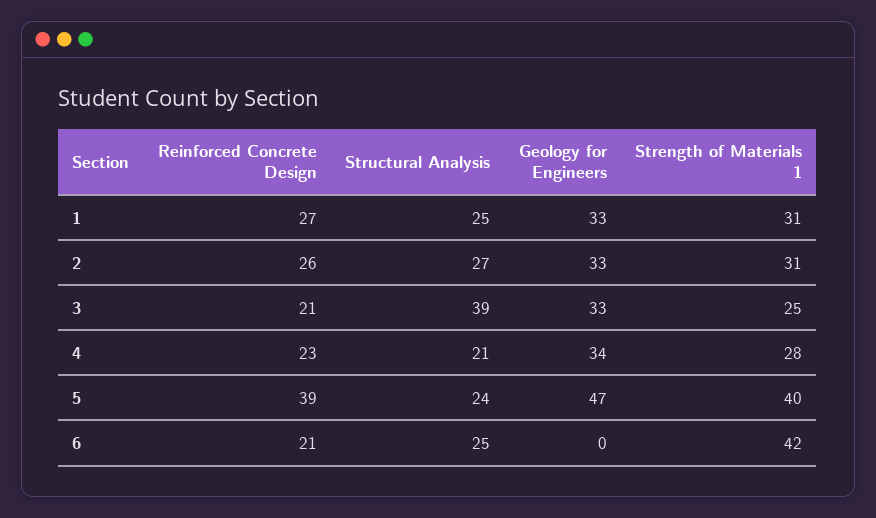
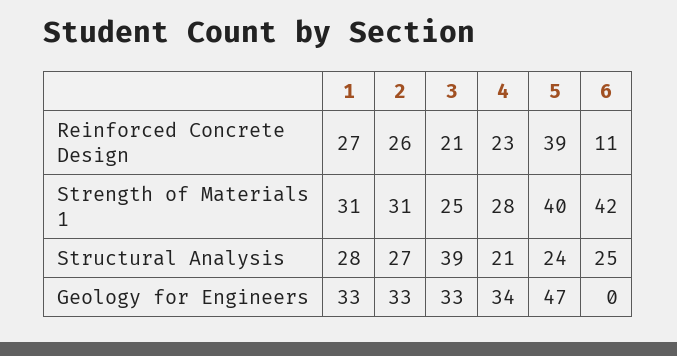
  {
    "Reinforced Concrete Design": {
      "1": 27,
      "2": 26,
      "3": 21,
      "4": 23,
      "5": 39,
-     "6": 21
+     "6": 11
    },
    "Structural Analysis": {
-     "1": 25,
+     "1": 28,
      "2": 27,
      "3": 39,
      "4": 21,
      "5": 24,
      "6": 25
    },
    "Geology for Engineers": {
      "1": 33,
      "2": 33,
      "3": 33,
      "4": 34,
      "5": 47,
      "6": 0
    },
    "Strength of Materials 1": {
      "1": 31,
      "2": 31,
      "3": 25,
      "4": 28,
      "5": 40,
      "6": 42
    }
  }

